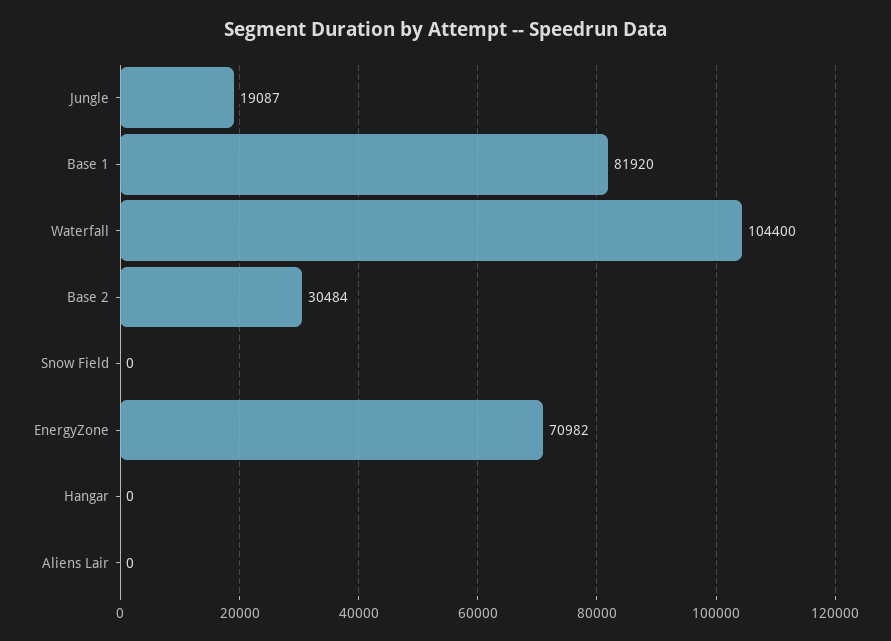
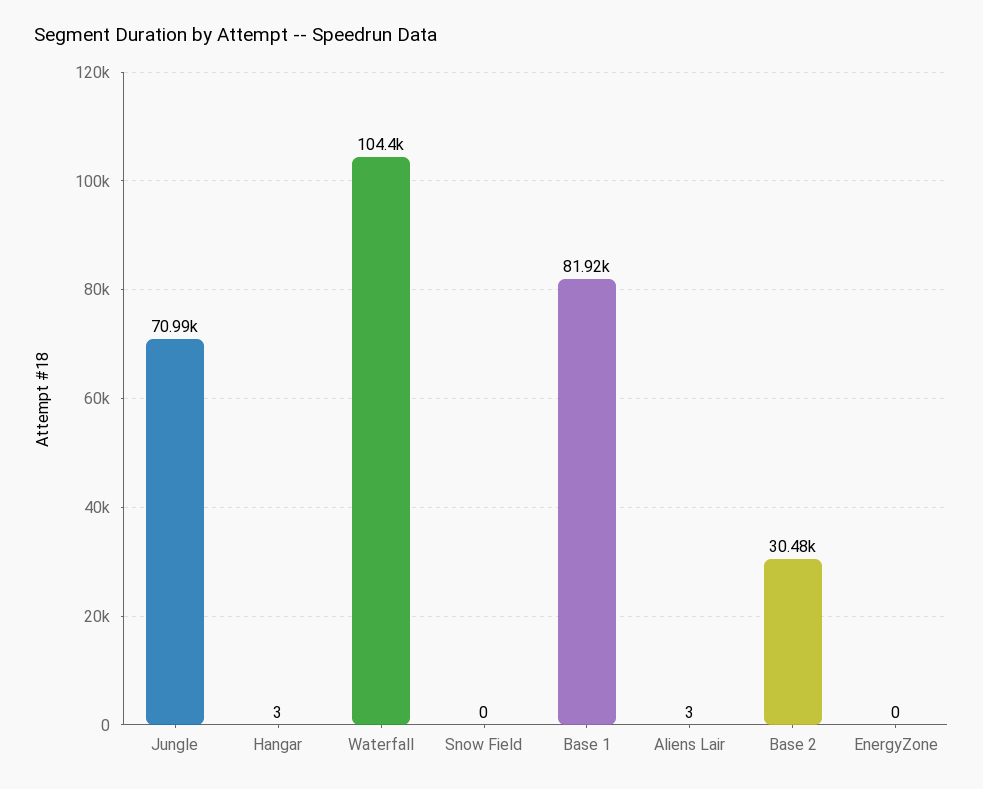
  {
-   "Jungle": 19087,
+   "Jungle": 70990,
    "Base 1": 81920,
    "Waterfall": 104400,
    "Base 2": 30484,
    "Snow Field": 0,
-   "EnergyZone": 70982,
+   "EnergyZone": 0,
-   "Hangar": 0,
+   "Hangar": 3,
-   "Aliens Lair": 0
+   "Aliens Lair": 3
  }

